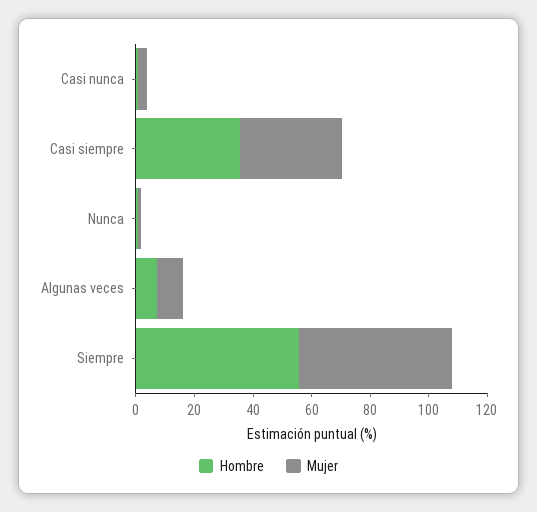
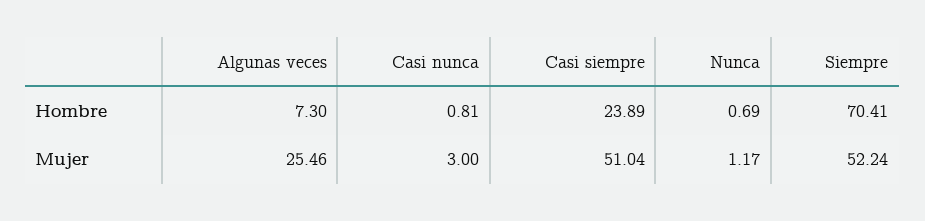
  {
    "Hombre": {
      "Casi nunca": 0.81,
-     "Casi siempre": 35,
+     "Casi siempre": 23.89,
      "Nunca": 0.69,
      "Algunas veces": 7.3,
-     "Siempre": 55
+     "Siempre": 70.41
    },
    "Mujer": {
      "Casi nunca": 3,
-     "Casi siempre": 35,
+     "Casi siempre": 51.04,
      "Nunca": 1.17,
-     "Algunas veces": 10,
+     "Algunas veces": 25.46,
      "Siempre": 52.24
    }
  }

